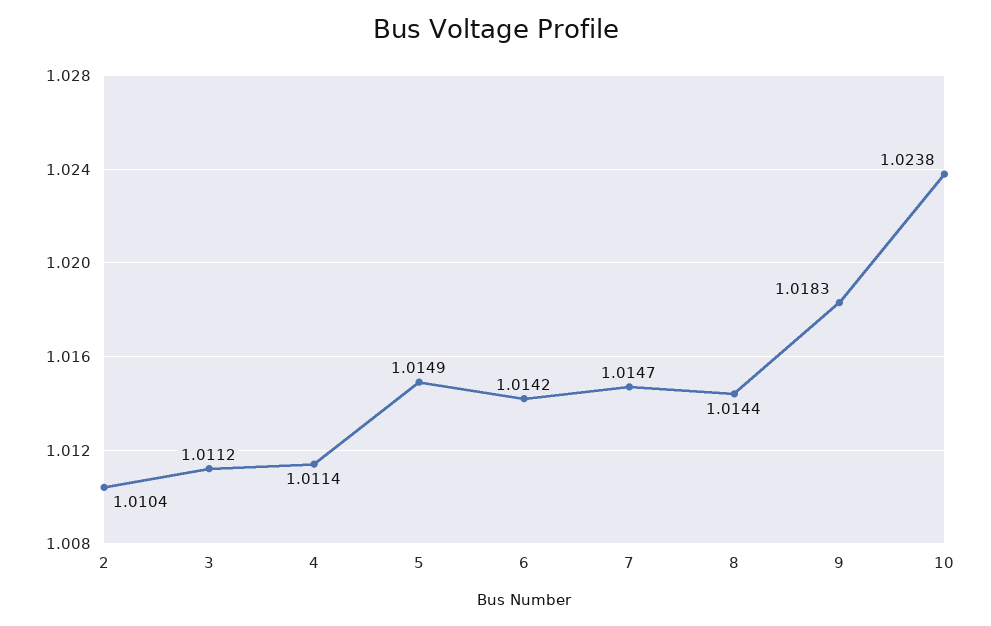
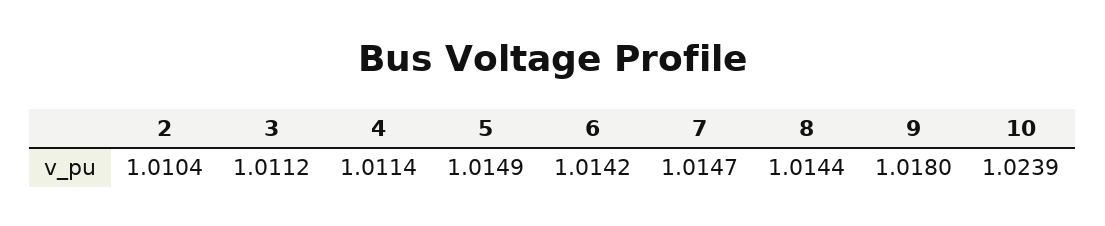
  {
    "2": 1.0104,
    "3": 1.0112,
    "4": 1.0114,
    "5": 1.0149,
    "6": 1.0142,
    "7": 1.0147,
    "8": 1.0144,
-   "9": 1.0183,
+   "9": 1.018,
-   "10": 1.0238
+   "10": 1.0239
  }

